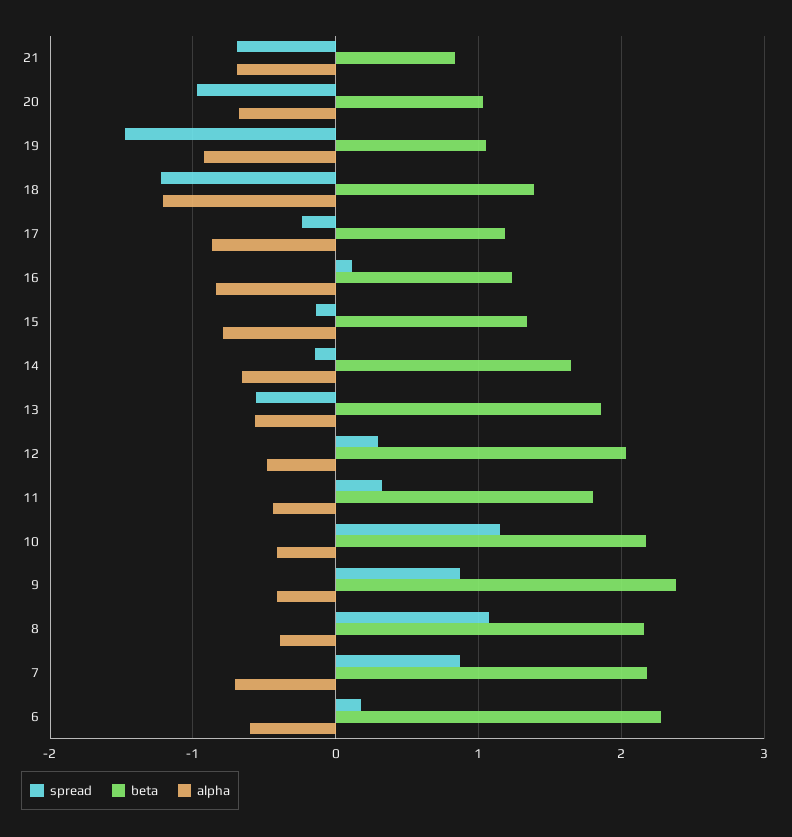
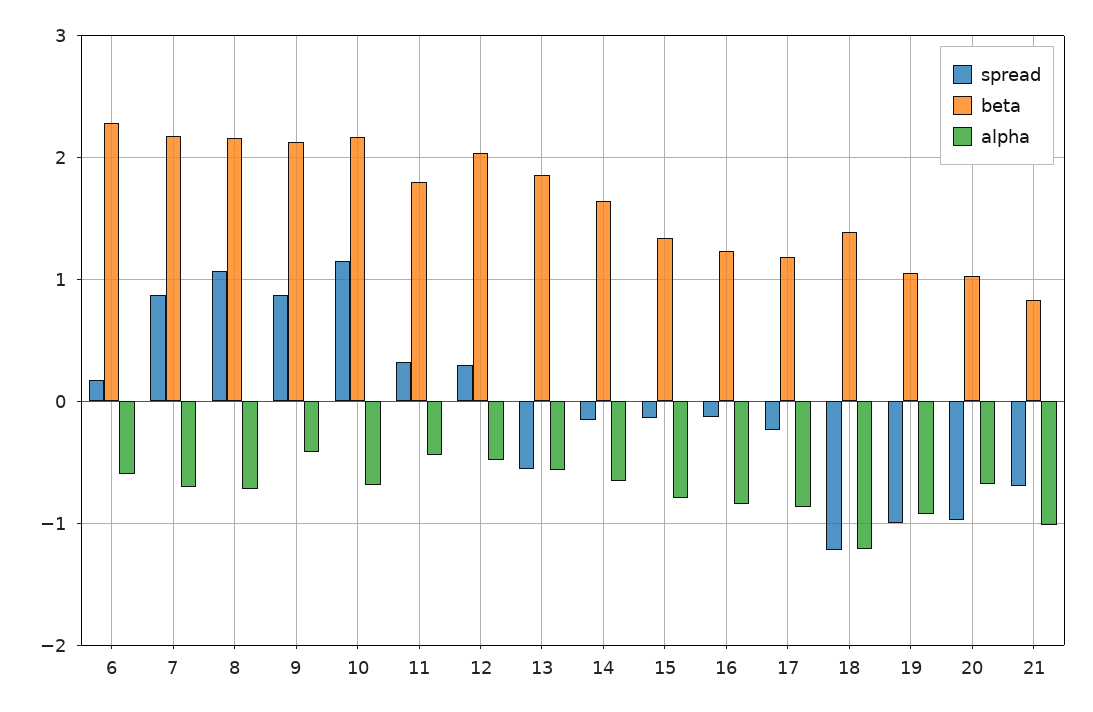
  {
    "spread": {
      "21": -0.7,
      "20": -1,
-     "19": -1.5,
+     "19": -1,
      "18": -1.2,
      "17": -0.2,
-     "16": 0.1,
+     "16": -0.1,
      "15": -0.1,
      "14": -0.1,
      "13": -0.6,
      "12": 0.3,
      "11": 0.3,
      "10": 1.2,
      "9": 0.9,
      "8": 1.1,
      "7": 0.9,
      "6": 0.2
    },
    "beta": {
      "21": 0.8,
      "20": 1,
      "19": 1.1,
      "18": 1.4,
      "17": 1.2,
      "16": 1.2,
      "15": 1.3,
      "14": 1.6,
      "13": 1.9,
      "12": 2,
      "11": 1.8,
      "10": 2.2,
-     "9": 2.4,
+     "9": 2.1,
      "8": 2.2,
      "7": 2.2,
      "6": 2.3
    },
    "alpha": {
-     "21": -0.7,
+     "21": -1,
      "20": -0.7,
      "19": -0.9,
      "18": -1.2,
      "17": -0.9,
      "16": -0.8,
      "15": -0.8,
      "14": -0.7,
      "13": -0.6,
      "12": -0.5,
      "11": -0.4,
-     "10": -0.4,
+     "10": -0.7,
      "9": -0.4,
-     "8": -0.4,
+     "8": -0.7,
      "7": -0.7,
      "6": -0.6
    }
  }

